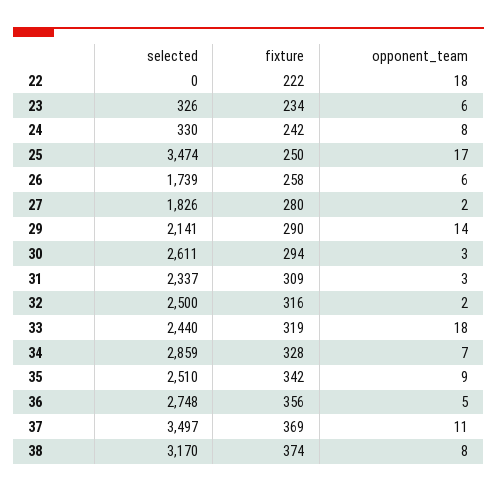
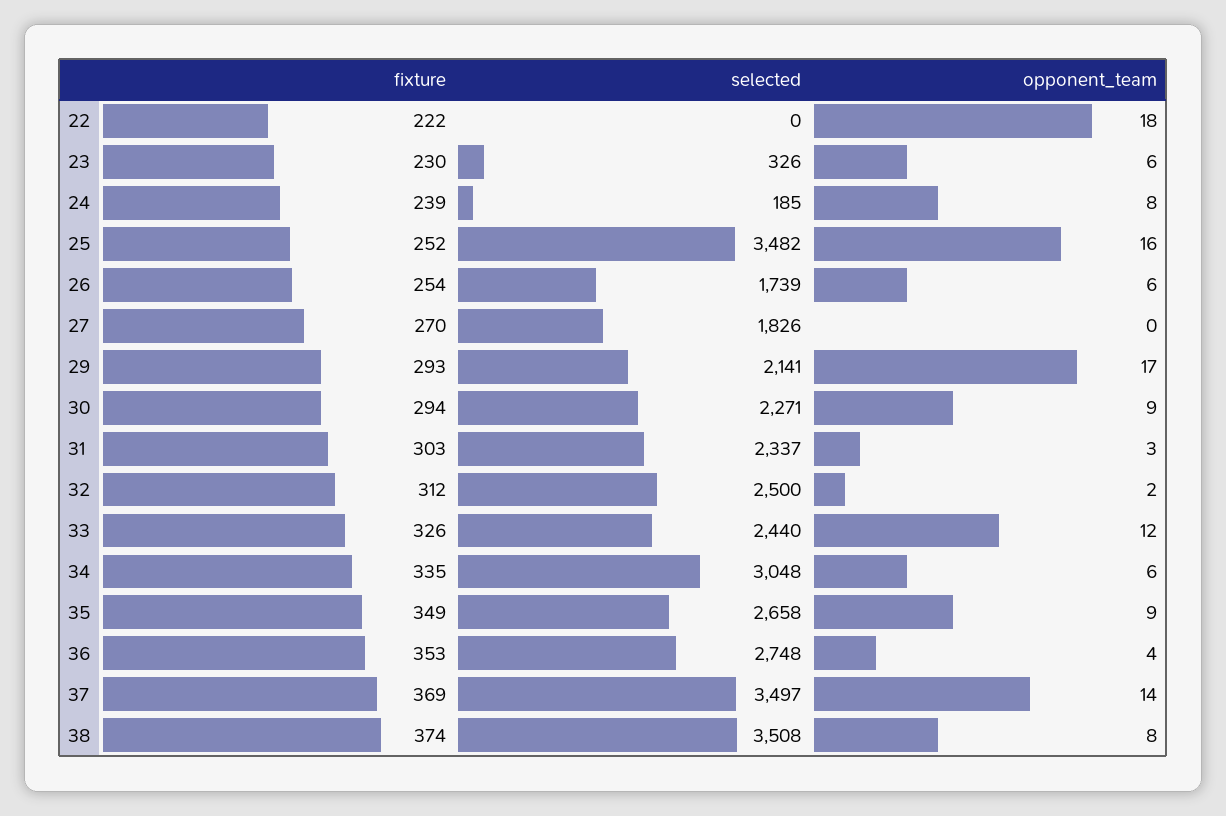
  {
    "selected": {
      "22": 0,
      "23": 326,
-     "24": 330,
+     "24": 185,
-     "25": 3474,
+     "25": 3482,
      "26": 1739,
      "27": 1826,
      "29": 2141,
-     "30": 2611,
+     "30": 2271,
      "31": 2337,
      "32": 2500,
      "33": 2440,
-     "34": 2859,
+     "34": 3048,
-     "35": 2510,
+     "35": 2658,
      "36": 2748,
      "37": 3497,
-     "38": 3170
+     "38": 3508
    },
    "fixture": {
      "22": 222,
-     "23": 234,
+     "23": 230,
-     "24": 242,
+     "24": 239,
-     "25": 250,
+     "25": 252,
-     "26": 258,
+     "26": 254,
-     "27": 280,
+     "27": 270,
-     "29": 290,
+     "29": 293,
      "30": 294,
-     "31": 309,
+     "31": 303,
-     "32": 316,
+     "32": 312,
-     "33": 319,
+     "33": 326,
-     "34": 328,
+     "34": 335,
-     "35": 342,
+     "35": 349,
-     "36": 356,
+     "36": 353,
      "37": 369,
      "38": 374
    },
    "opponent_team": {
      "22": 18,
      "23": 6,
      "24": 8,
-     "25": 17,
+     "25": 16,
      "26": 6,
-     "27": 2,
+     "27": 0,
-     "29": 14,
+     "29": 17,
-     "30": 3,
+     "30": 9,
      "31": 3,
      "32": 2,
-     "33": 18,
+     "33": 12,
-     "34": 7,
+     "34": 6,
      "35": 9,
-     "36": 5,
+     "36": 4,
-     "37": 11,
+     "37": 14,
      "38": 8
    }
  }

